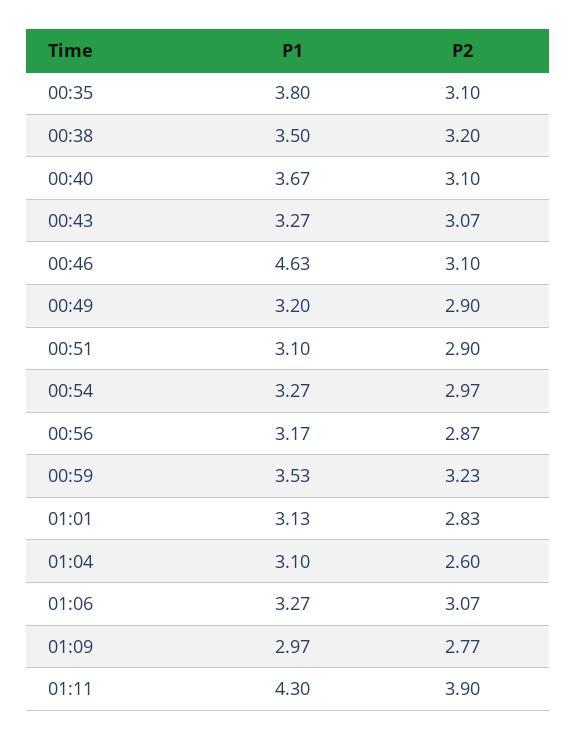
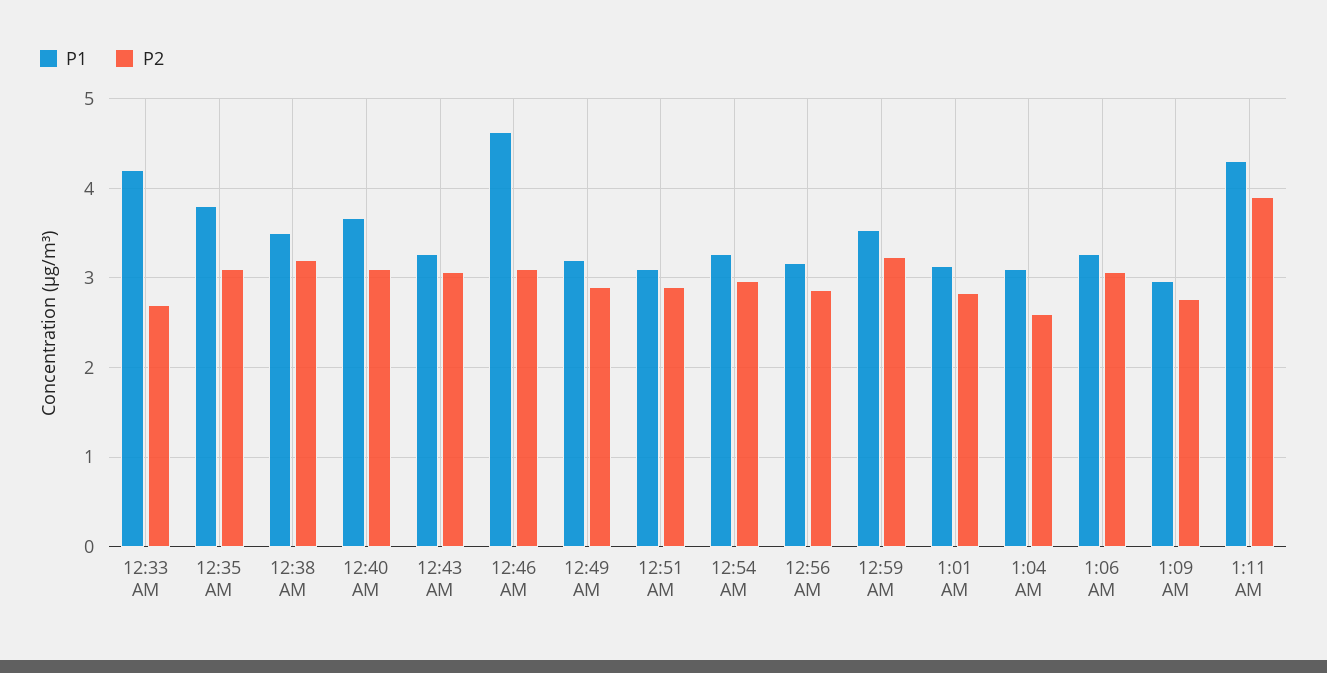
  {
    "P1": {
      "00:35": 3.8,
      "00:38": 3.5,
      "00:40": 3.67,
      "00:43": 3.27,
      "00:46": 4.63,
      "00:49": 3.2,
      "00:51": 3.1,
      "00:54": 3.27,
      "00:56": 3.17,
      "00:59": 3.53,
      "01:01": 3.13,
      "01:04": 3.1,
      "01:06": 3.27,
      "01:09": 2.97,
-     "01:11": 4.3
+     "01:11": 4.3,
+     "12:33 AM": 4.2
    },
    "P2": {
      "00:35": 3.1,
      "00:38": 3.2,
      "00:40": 3.1,
      "00:43": 3.07,
      "00:46": 3.1,
      "00:49": 2.9,
      "00:51": 2.9,
      "00:54": 2.97,
      "00:56": 2.87,
      "00:59": 3.23,
      "01:01": 2.83,
      "01:04": 2.6,
      "01:06": 3.07,
      "01:09": 2.77,
-     "01:11": 3.9
+     "01:11": 3.9,
+     "12:33 AM": 2.7
    }
  }

